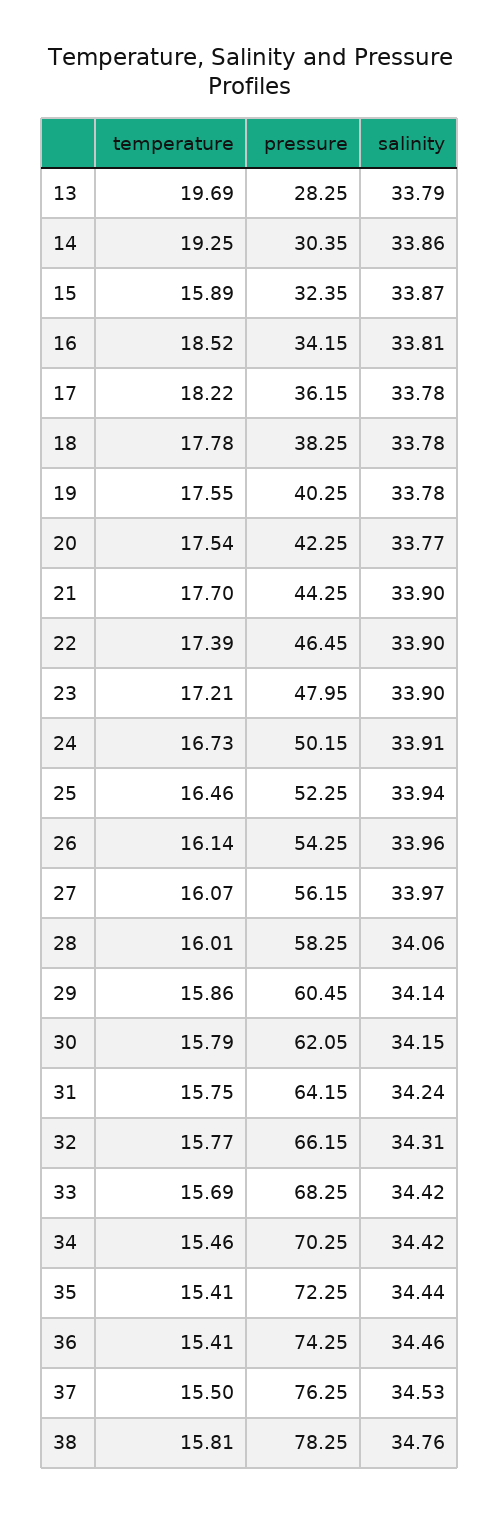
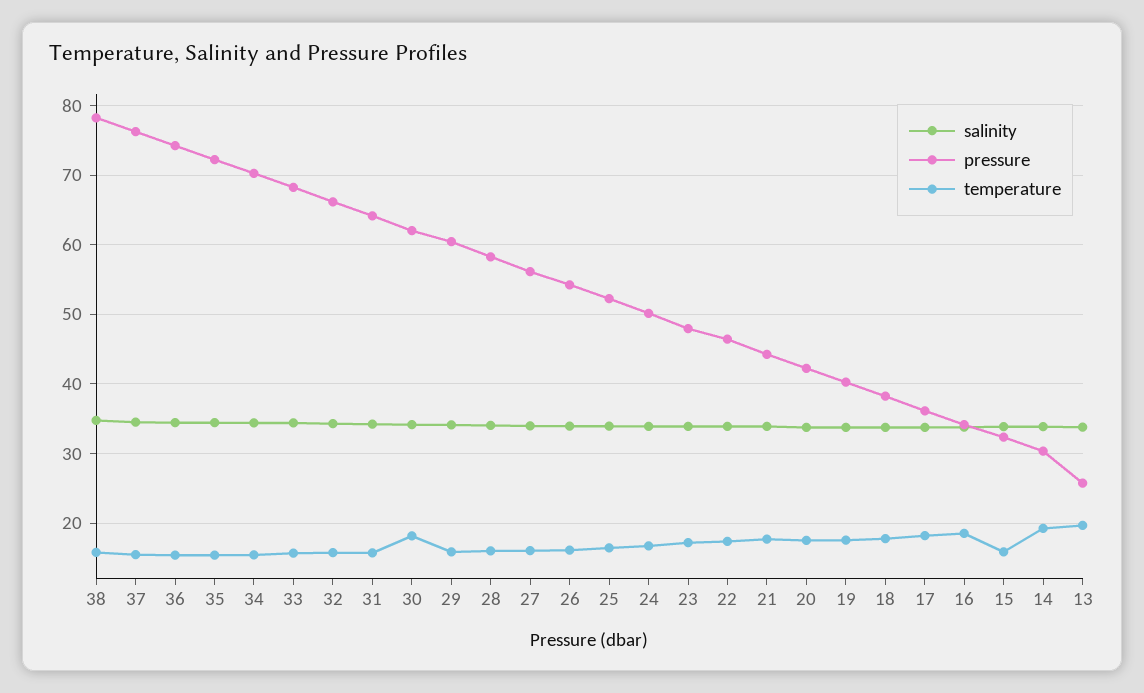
  {
    "temperature": {
      "13": 19.69,
      "14": 19.25,
      "15": 15.89,
      "16": 18.52,
      "17": 18.22,
      "18": 17.78,
      "19": 17.55,
      "20": 17.54,
      "21": 17.7,
      "22": 17.39,
      "23": 17.21,
      "24": 16.73,
      "25": 16.46,
      "26": 16.14,
      "27": 16.07,
      "28": 16.01,
      "29": 15.86,
-     "30": 15.79,
+     "30": 18,
      "31": 15.75,
      "32": 15.77,
      "33": 15.69,
      "34": 15.46,
      "35": 15.41,
      "36": 15.41,
      "37": 15.5,
      "38": 15.81
    },
    "pressure": {
-     "13": 28.25,
+     "13": 26,
      "14": 30.35,
      "15": 32.35,
      "16": 34.15,
      "17": 36.15,
      "18": 38.25,
      "19": 40.25,
      "20": 42.25,
      "21": 44.25,
      "22": 46.45,
      "23": 47.95,
      "24": 50.15,
      "25": 52.25,
      "26": 54.25,
      "27": 56.15,
      "28": 58.25,
      "29": 60.45,
      "30": 62.05,
      "31": 64.15,
      "32": 66.15,
      "33": 68.25,
      "34": 70.25,
      "35": 72.25,
      "36": 74.25,
      "37": 76.25,
      "38": 78.25
    },
    "salinity": {
      "13": 33.79,
      "14": 33.86,
      "15": 33.87,
      "16": 33.81,
      "17": 33.78,
      "18": 33.78,
      "19": 33.78,
      "20": 33.77,
      "21": 33.9,
      "22": 33.9,
      "23": 33.9,
      "24": 33.91,
      "25": 33.94,
      "26": 33.96,
      "27": 33.97,
      "28": 34.06,
      "29": 34.14,
      "30": 34.15,
      "31": 34.24,
      "32": 34.31,
      "33": 34.42,
      "34": 34.42,
      "35": 34.44,
      "36": 34.46,
      "37": 34.53,
      "38": 34.76
    }
  }

